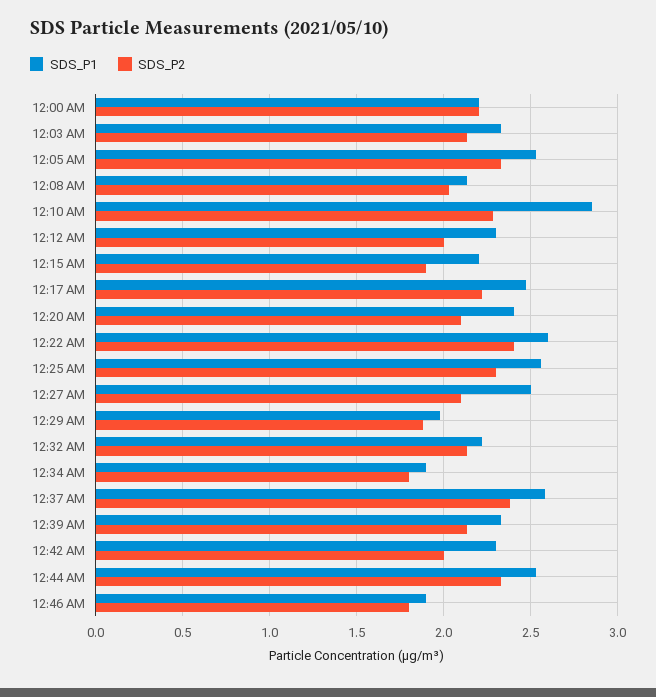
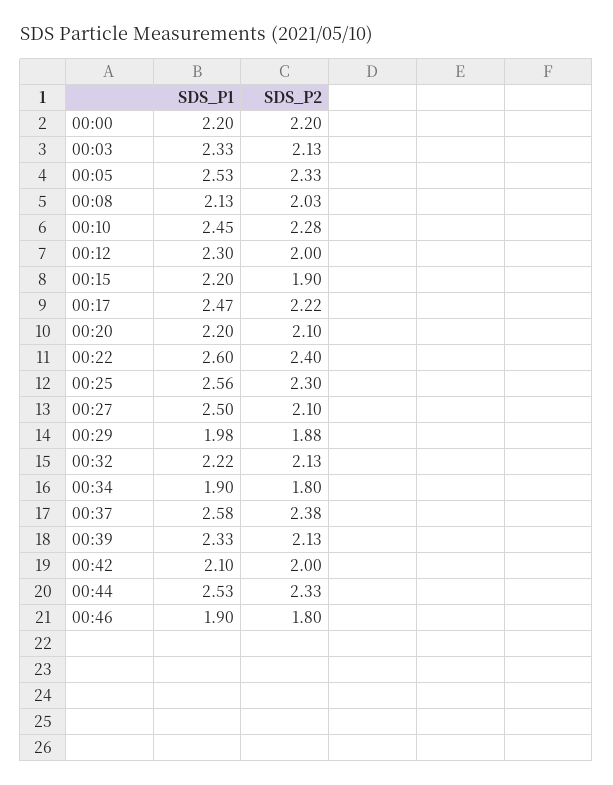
  {
    "SDS_P1": {
      "12:00 AM": 2.2,
      "12:03 AM": 2.33,
      "12:05 AM": 2.53,
      "12:08 AM": 2.13,
-     "12:10 AM": 2.85,
+     "12:10 AM": 2.45,
      "12:12 AM": 2.3,
      "12:15 AM": 2.2,
      "12:17 AM": 2.47,
-     "12:20 AM": 2.4,
+     "12:20 AM": 2.2,
      "12:22 AM": 2.6,
      "12:25 AM": 2.56,
      "12:27 AM": 2.5,
      "12:29 AM": 1.98,
      "12:32 AM": 2.22,
      "12:34 AM": 1.9,
      "12:37 AM": 2.58,
      "12:39 AM": 2.33,
-     "12:42 AM": 2.3,
+     "12:42 AM": 2.1,
      "12:44 AM": 2.53,
      "12:46 AM": 1.9
    },
    "SDS_P2": {
      "12:00 AM": 2.2,
      "12:03 AM": 2.13,
      "12:05 AM": 2.33,
      "12:08 AM": 2.03,
      "12:10 AM": 2.28,
      "12:12 AM": 2,
      "12:15 AM": 1.9,
      "12:17 AM": 2.22,
      "12:20 AM": 2.1,
      "12:22 AM": 2.4,
      "12:25 AM": 2.3,
      "12:27 AM": 2.1,
      "12:29 AM": 1.88,
      "12:32 AM": 2.13,
      "12:34 AM": 1.8,
      "12:37 AM": 2.38,
      "12:39 AM": 2.13,
      "12:42 AM": 2,
      "12:44 AM": 2.33,
      "12:46 AM": 1.8
    }
  }

